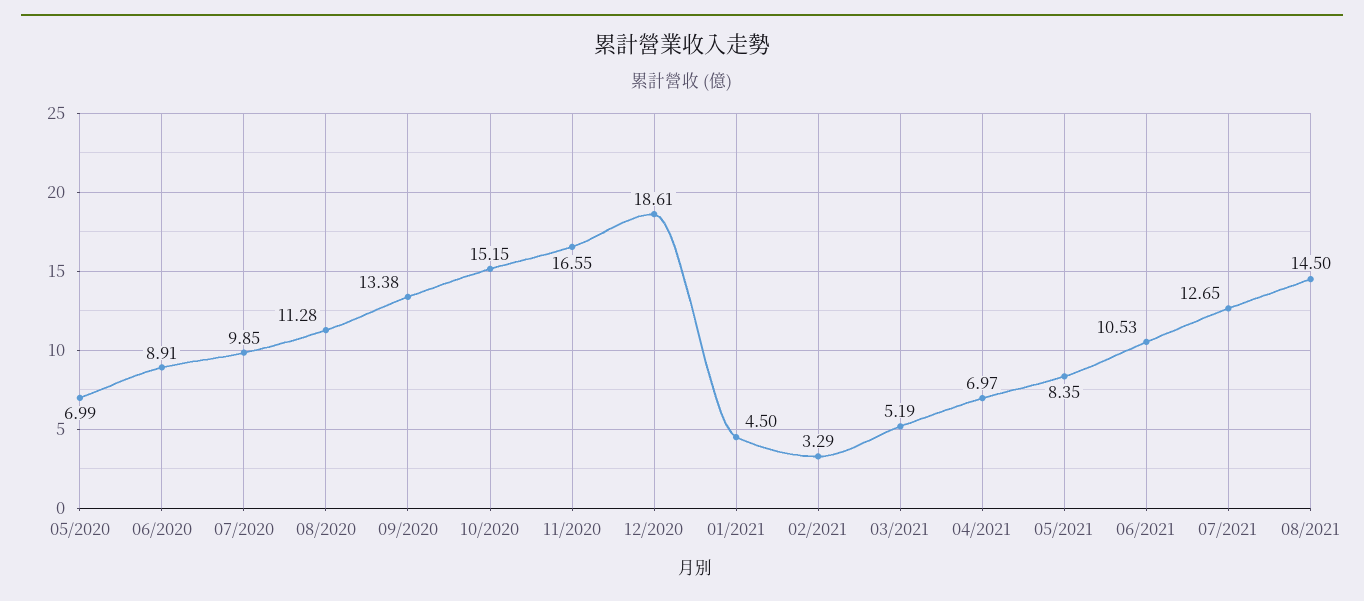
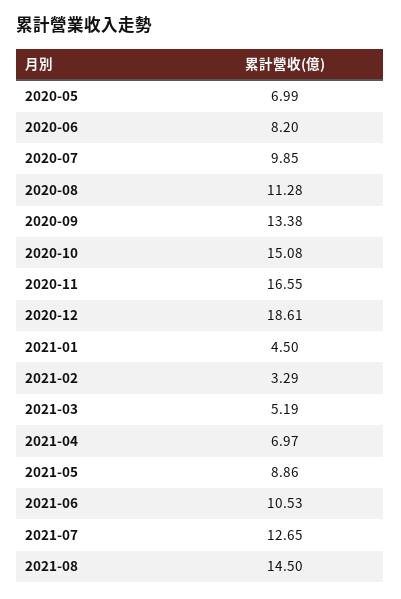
  {
    "05/2020": 6.99,
-   "06/2020": 8.91,
+   "06/2020": 8.2,
    "07/2020": 9.85,
    "08/2020": 11.28,
    "09/2020": 13.38,
-   "10/2020": 15.15,
+   "10/2020": 15.08,
    "11/2020": 16.55,
    "12/2020": 18.61,
    "01/2021": 4.5,
    "02/2021": 3.29,
    "03/2021": 5.19,
    "04/2021": 6.97,
-   "05/2021": 8.35,
+   "05/2021": 8.86,
    "06/2021": 10.53,
    "07/2021": 12.65,
    "08/2021": 14.5
  }

